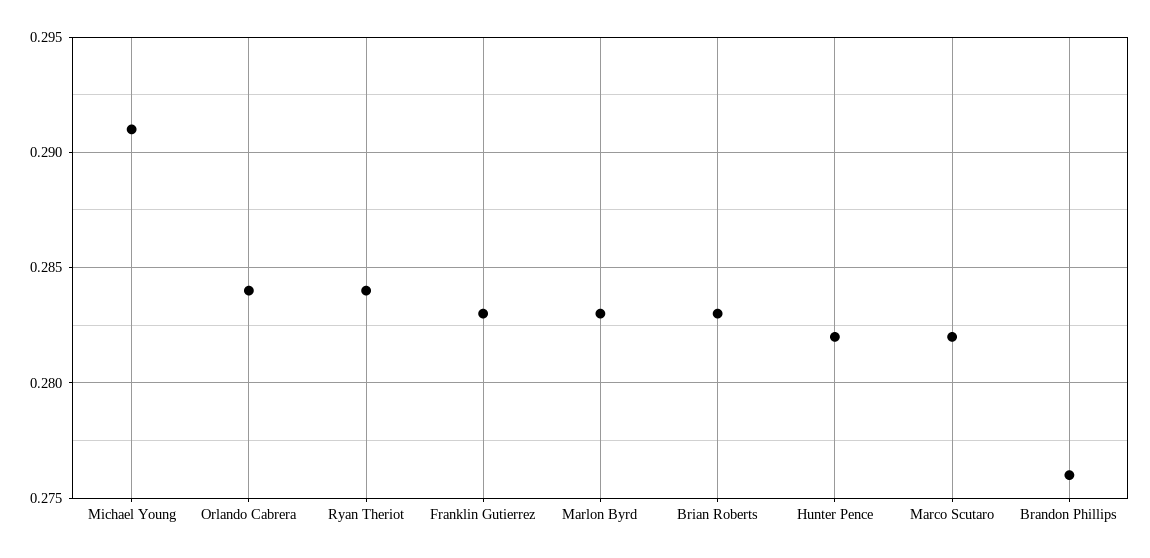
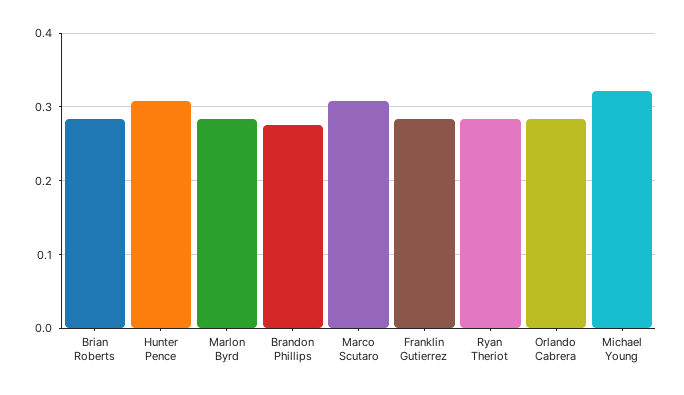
  {
-   "Michael Young": 0.291,
+   "Michael Young": 0.32,
    "Orlando Cabrera": 0.284,
    "Ryan Theriot": 0.284,
    "Franklin Gutierrez": 0.283,
    "Marlon Byrd": 0.283,
    "Brian Roberts": 0.283,
-   "Hunter Pence": 0.282,
+   "Hunter Pence": 0.31,
-   "Marco Scutaro": 0.282,
+   "Marco Scutaro": 0.31,
    "Brandon Phillips": 0.276
  }

